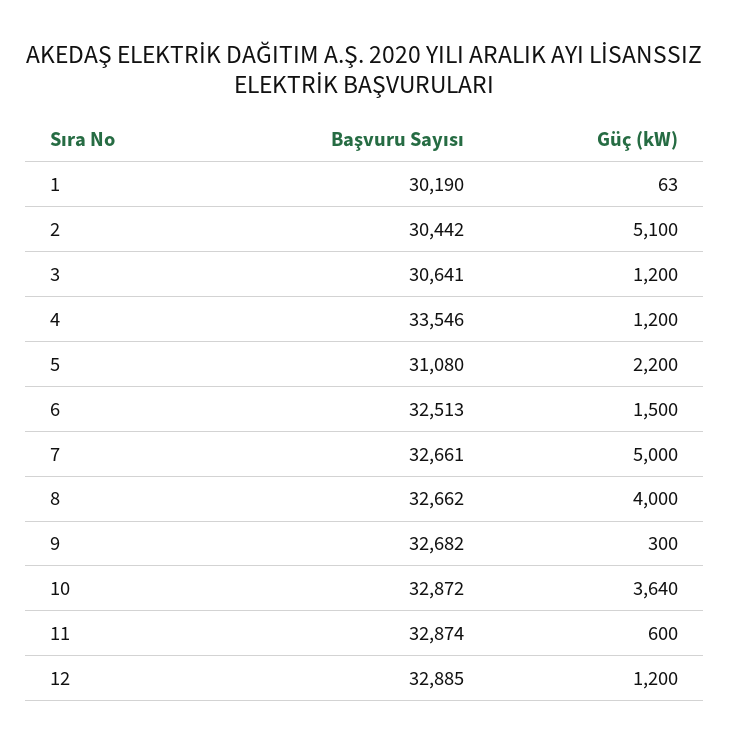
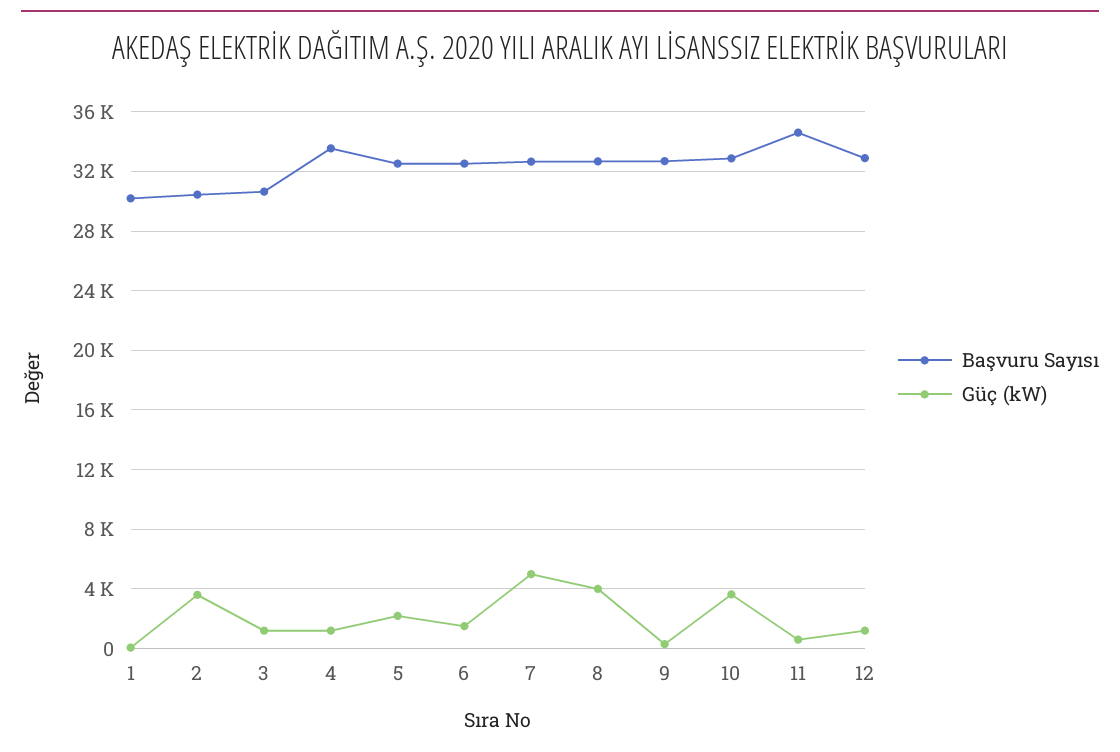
  {
    "Başvuru Sayısı": {
      "1": 30190,
      "2": 30442,
      "3": 30641,
      "4": 33546,
-     "5": 31080,
+     "5": 32500,
      "6": 32513,
      "7": 32661,
      "8": 32662,
      "9": 32682,
      "10": 32872,
-     "11": 32874,
+     "11": 34500,
      "12": 32885
    },
    "Güç (kW)": {
      "1": 63,
-     "2": 5100,
+     "2": 3500,
      "3": 1200,
      "4": 1200,
      "5": 2200,
      "6": 1500,
      "7": 5000,
      "8": 4000,
      "9": 300,
      "10": 3640,
      "11": 600,
      "12": 1200
    }
  }

